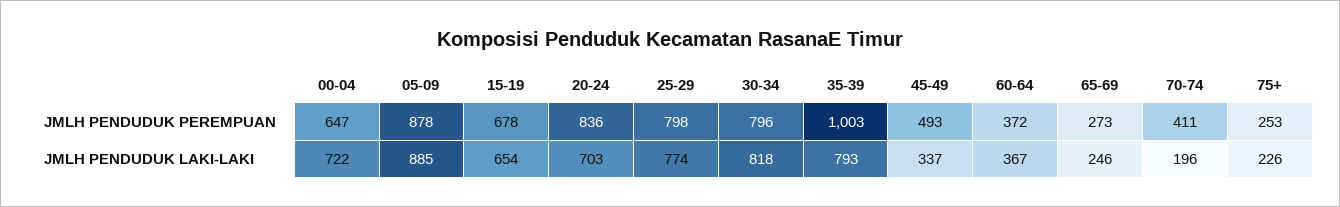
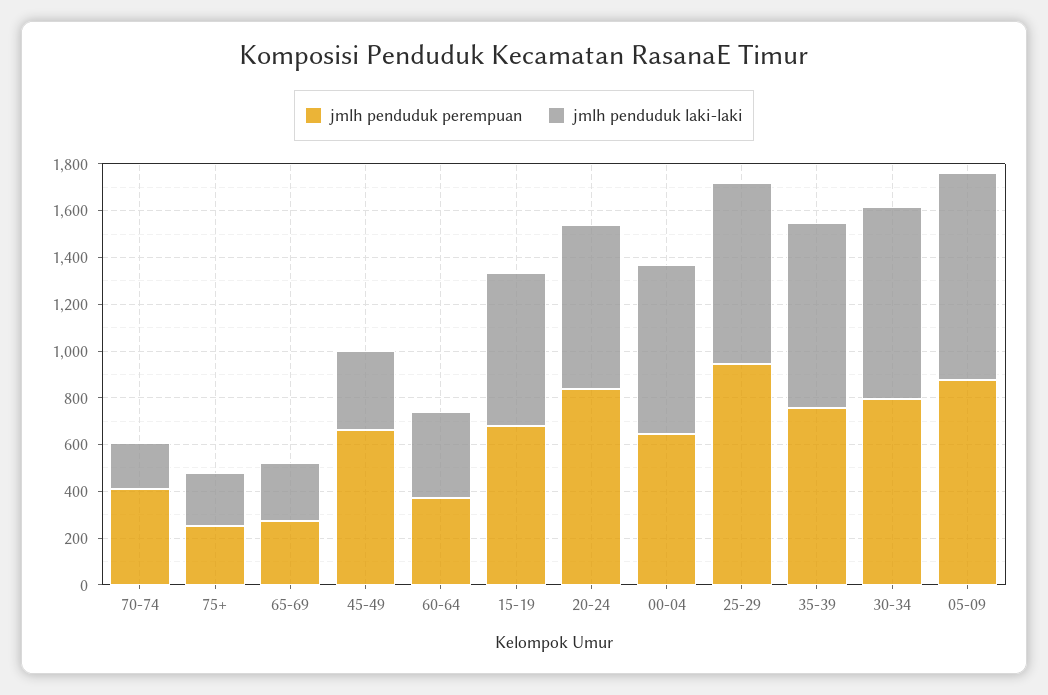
  {
    "JMLH PENDUDUK PEREMPUAN": {
      "00-04": 647,
      "05-09": 878,
      "15-19": 678,
      "20-24": 836,
-     "25-29": 798,
+     "25-29": 950,
      "30-34": 796,
-     "35-39": 1003,
+     "35-39": 750,
-     "45-49": 493,
+     "45-49": 650,
      "60-64": 372,
      "65-69": 273,
      "70-74": 411,
      "75+": 253
    },
    "JMLH PENDUDUK LAKI-LAKI": {
      "00-04": 722,
      "05-09": 885,
      "15-19": 654,
      "20-24": 703,
      "25-29": 774,
      "30-34": 818,
      "35-39": 793,
      "45-49": 337,
      "60-64": 367,
      "65-69": 246,
      "70-74": 196,
      "75+": 226
    }
  }

